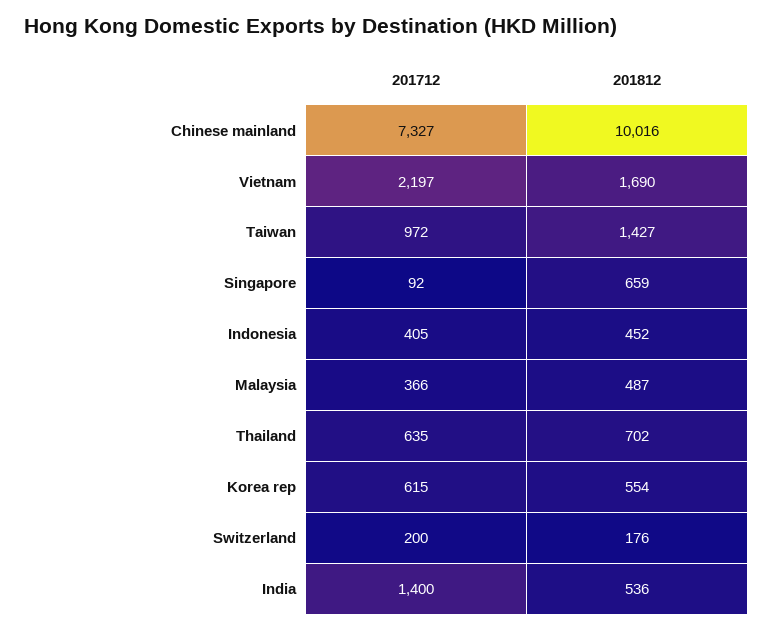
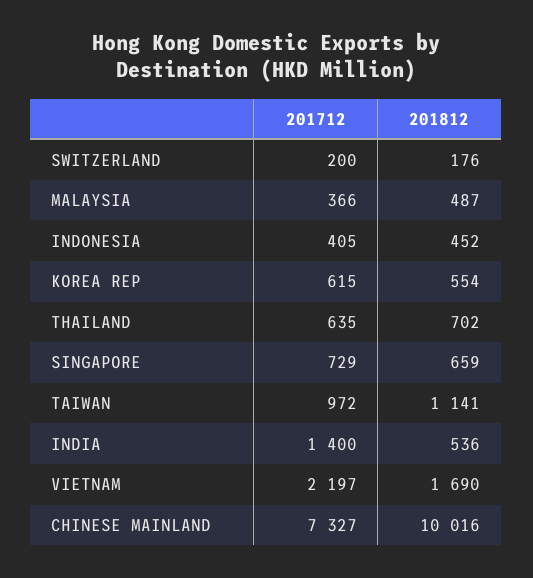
  {
    "201712": {
      "Chinese mainland": 7327,
      "Vietnam": 2197,
      "Taiwan": 972,
-     "Singapore": 92,
+     "Singapore": 729,
      "Indonesia": 405,
      "Malaysia": 366,
      "Thailand": 635,
      "Korea rep": 615,
      "Switzerland": 200,
      "India": 1400
    },
    "201812": {
      "Chinese mainland": 10016,
      "Vietnam": 1690,
-     "Taiwan": 1427,
+     "Taiwan": 1141,
      "Singapore": 659,
      "Indonesia": 452,
      "Malaysia": 487,
      "Thailand": 702,
      "Korea rep": 554,
      "Switzerland": 176,
      "India": 536
    }
  }

